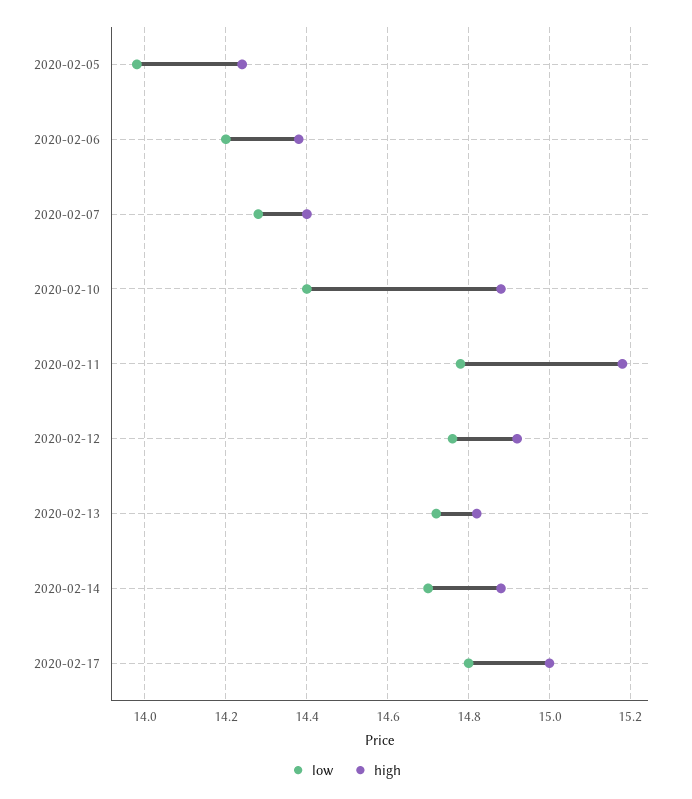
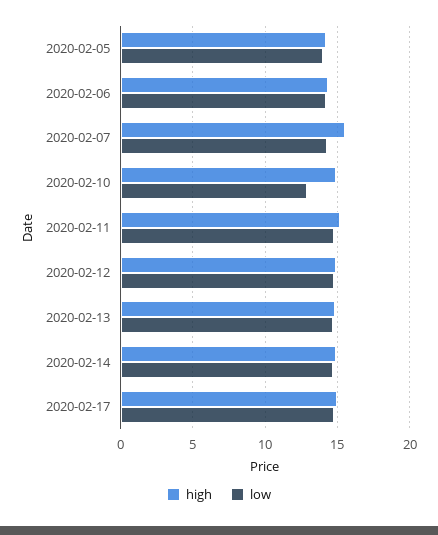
  {
    "low": {
      "2020-02-05": 14,
      "2020-02-06": 14.2,
      "2020-02-07": 14.3,
-     "2020-02-10": 14.4,
+     "2020-02-10": 13,
      "2020-02-11": 14.8,
      "2020-02-12": 14.75,
      "2020-02-13": 14.7,
      "2020-02-14": 14.7,
      "2020-02-17": 14.8
    },
    "high": {
      "2020-02-05": 14.25,
      "2020-02-06": 14.4,
-     "2020-02-07": 14.4,
+     "2020-02-07": 15.5,
      "2020-02-10": 14.9,
      "2020-02-11": 15.2,
      "2020-02-12": 14.9,
      "2020-02-13": 14.8,
      "2020-02-14": 14.9,
      "2020-02-17": 15
    }
  }

